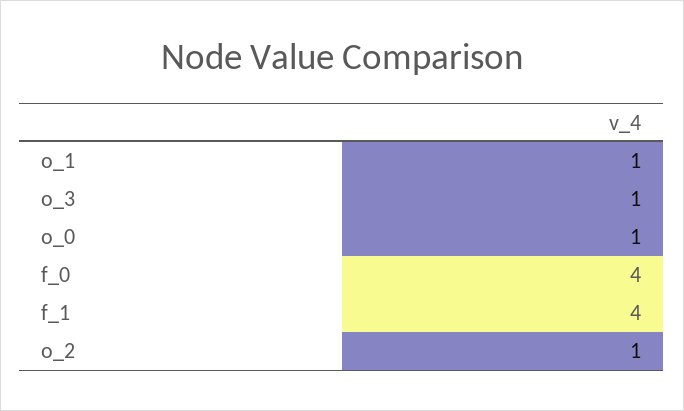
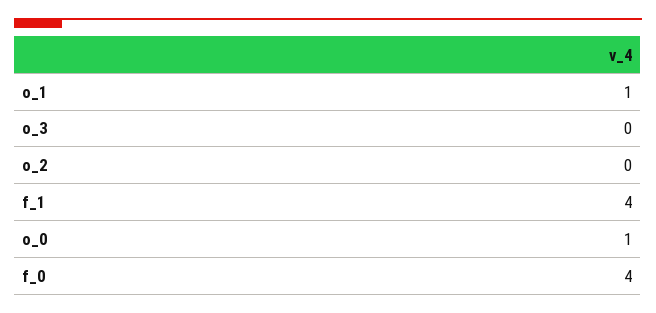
  {
    "o_1": 1,
-   "o_3": 1,
+   "o_3": 0,
    "o_0": 1,
    "f_0": 4,
    "f_1": 4,
-   "o_2": 1
+   "o_2": 0
  }

